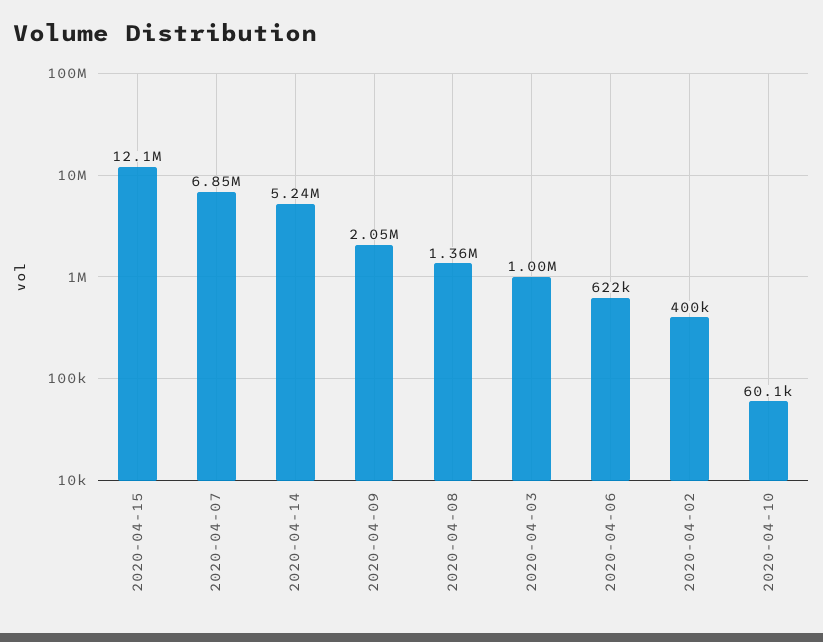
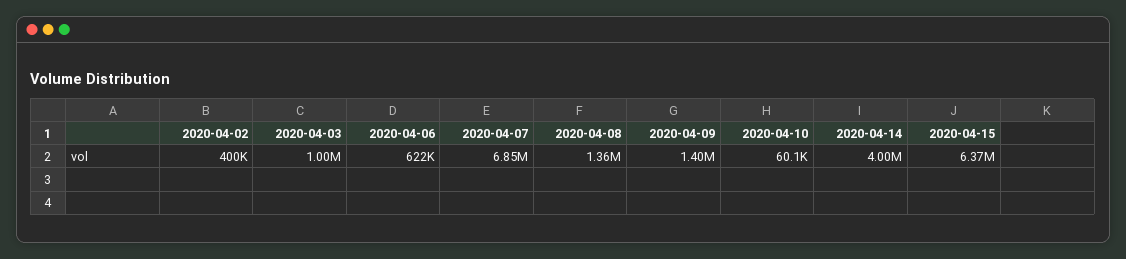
  {
-   "2020-04-15": 12100000,
+   "2020-04-15": 6370000,
    "2020-04-07": 6850000,
-   "2020-04-14": 5240000,
+   "2020-04-14": 4000000,
-   "2020-04-09": 2050000,
+   "2020-04-09": 1400000,
    "2020-04-08": 1360000,
    "2020-04-03": 1000000,
    "2020-04-06": 622000,
    "2020-04-02": 400000,
    "2020-04-10": 60100
  }

